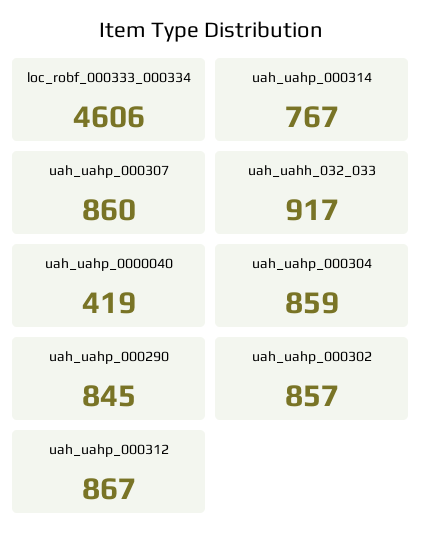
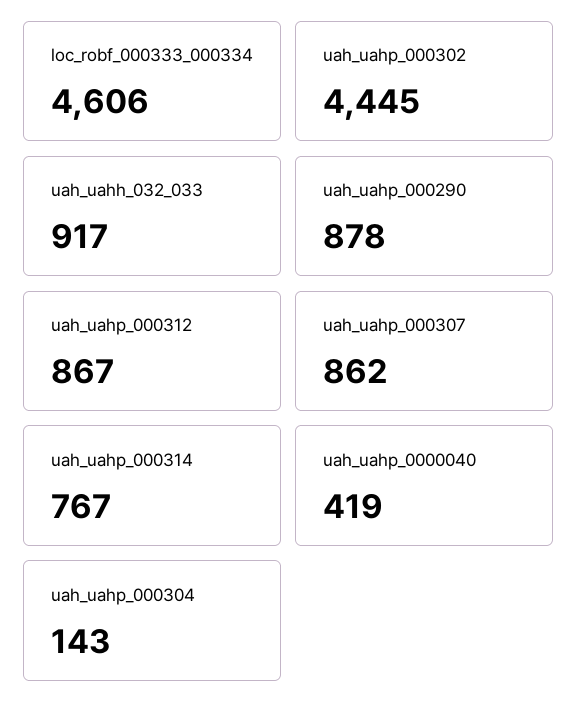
  {
    "loc_robf_000333_000334": 4606,
    "uah_uahp_000314": 767,
-   "uah_uahp_000307": 860,
+   "uah_uahp_000307": 862,
    "uah_uahh_032_033": 917,
    "uah_uahp_0000040": 419,
-   "uah_uahp_000304": 859,
+   "uah_uahp_000304": 143,
-   "uah_uahp_000290": 845,
+   "uah_uahp_000290": 878,
-   "uah_uahp_000302": 857,
+   "uah_uahp_000302": 4445,
    "uah_uahp_000312": 867
  }

